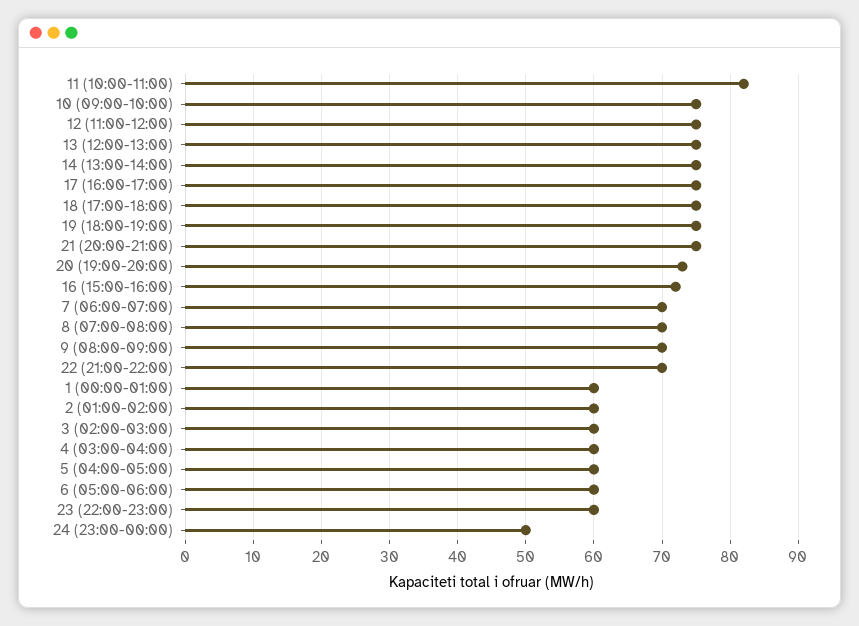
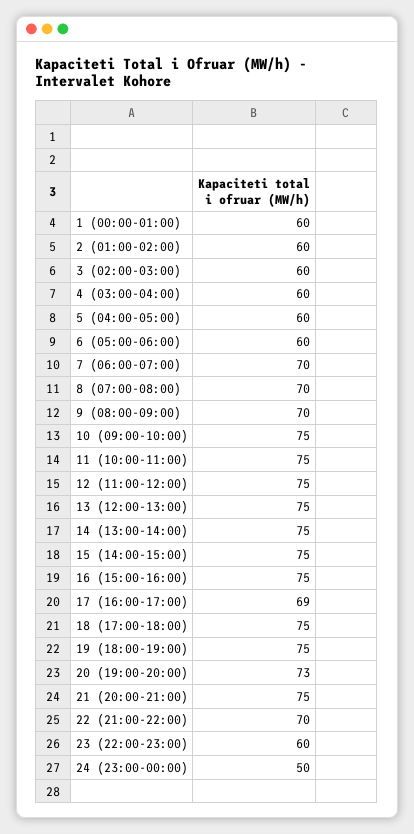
  {
-   "11 (10:00-11:00)": 82,
+   "11 (10:00-11:00)": 75,
    "10 (09:00-10:00)": 75,
    "12 (11:00-12:00)": 75,
    "13 (12:00-13:00)": 75,
    "14 (13:00-14:00)": 75,
-   "17 (16:00-17:00)": 75,
+   "17 (16:00-17:00)": 69,
    "18 (17:00-18:00)": 75,
    "19 (18:00-19:00)": 75,
    "21 (20:00-21:00)": 75,
    "20 (19:00-20:00)": 73,
-   "16 (15:00-16:00)": 72,
+   "16 (15:00-16:00)": 75,
    "7 (06:00-07:00)": 70,
    "8 (07:00-08:00)": 70,
    "9 (08:00-09:00)": 70,
    "22 (21:00-22:00)": 70,
    "1 (00:00-01:00)": 60,
    "2 (01:00-02:00)": 60,
    "3 (02:00-03:00)": 60,
    "4 (03:00-04:00)": 60,
    "5 (04:00-05:00)": 60,
    "6 (05:00-06:00)": 60,
    "23 (22:00-23:00)": 60,
-   "24 (23:00-00:00)": 50
+   "24 (23:00-00:00)": 50,
+   "15 (14:00-15:00)": 75
  }

